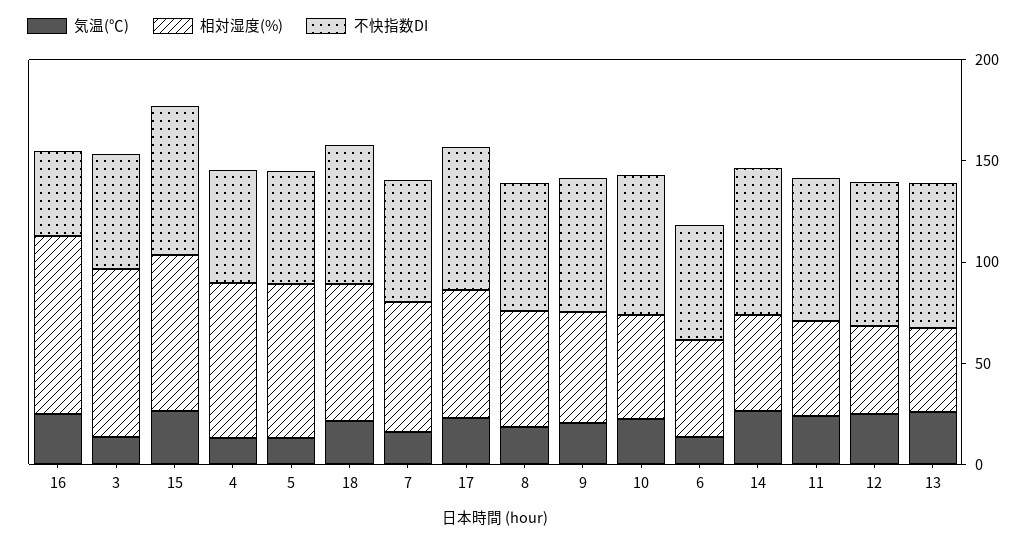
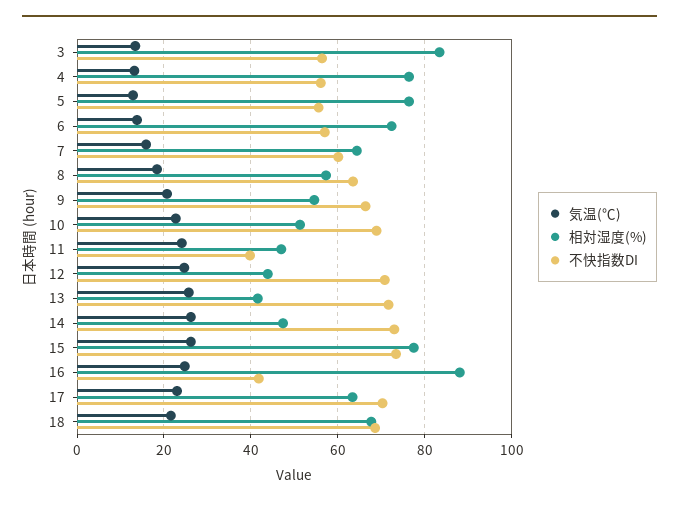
  {
    "気温(℃)": {
      "16": 24,
      "3": 14,
      "15": 26,
      "4": 14,
      "5": 12,
      "18": 22,
      "7": 16,
      "17": 24,
      "8": 18,
      "9": 20,
      "10": 22,
      "6": 14,
      "14": 26,
      "11": 24,
      "12": 24,
      "13": 26
    },
    "相対湿度(%)": {
      "16": 88,
      "3": 84,
      "15": 78,
      "4": 76,
      "5": 76,
      "18": 68,
      "7": 64,
      "17": 64,
      "8": 58,
      "9": 54,
      "10": 52,
-     "6": 50,
+     "6": 72,
      "14": 48,
      "11": 48,
      "12": 44,
      "13": 42
    },
    "不快指数DI": {
      "16": 42,
      "3": 56,
      "15": 74,
      "4": 56,
      "5": 56,
      "18": 68,
      "7": 60,
      "17": 70,
      "8": 64,
      "9": 66,
      "10": 68,
      "6": 58,
      "14": 74,
-     "11": 70,
+     "11": 40,
      "12": 70,
      "13": 72
    }
  }

